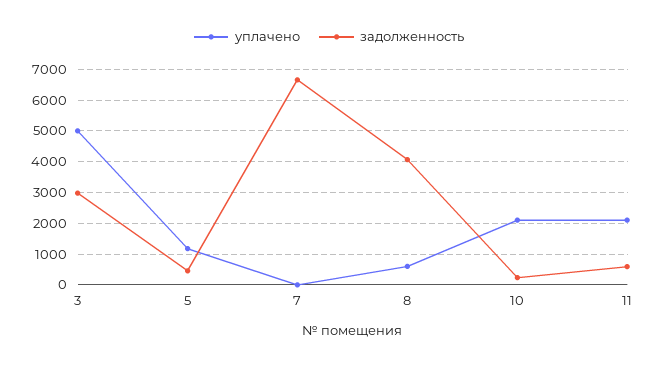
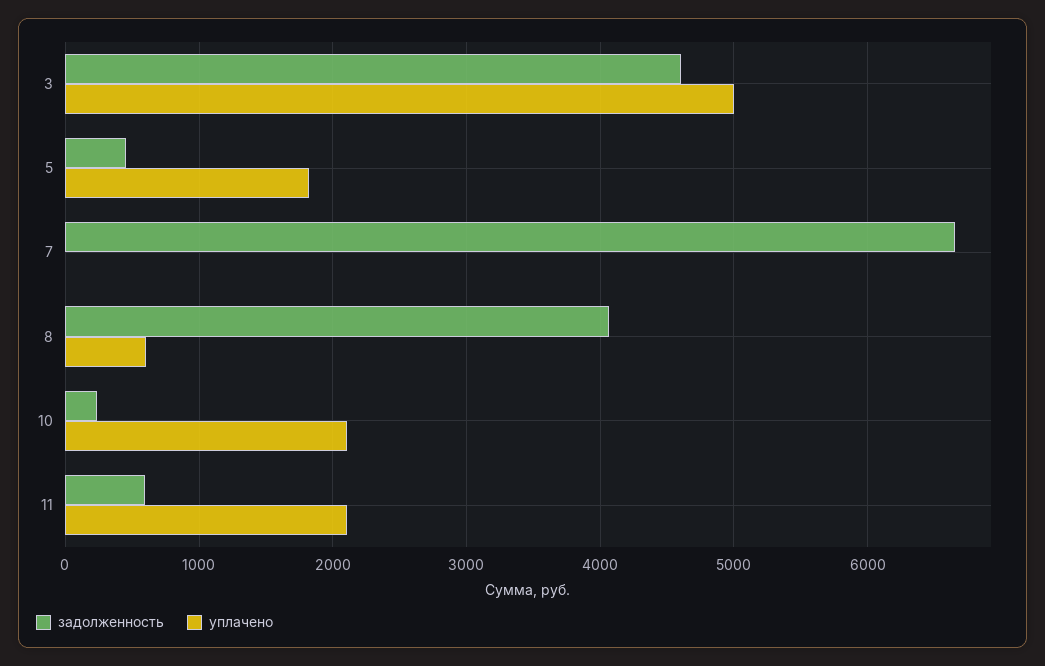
  {
    "уплачено": {
      "3": 5000,
-     "5": 1200,
+     "5": 1800,
      "7": 0,
      "8": 600,
      "10": 2100,
      "11": 2100
    },
    "задолженность": {
-     "3": 3000,
+     "3": 4600,
      "5": 500,
      "7": 6700,
      "8": 4100,
      "10": 200,
      "11": 600
    }
  }

